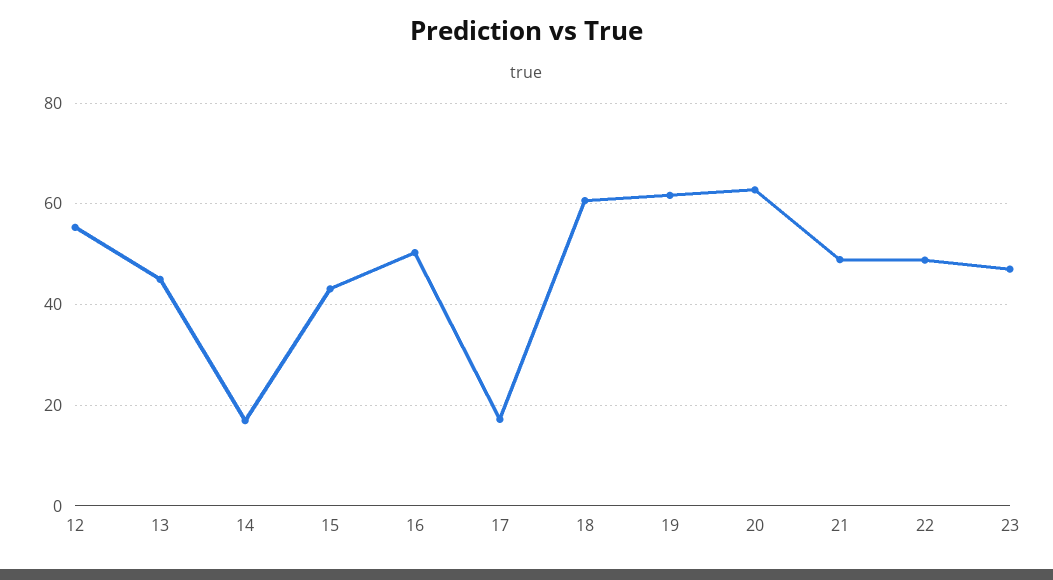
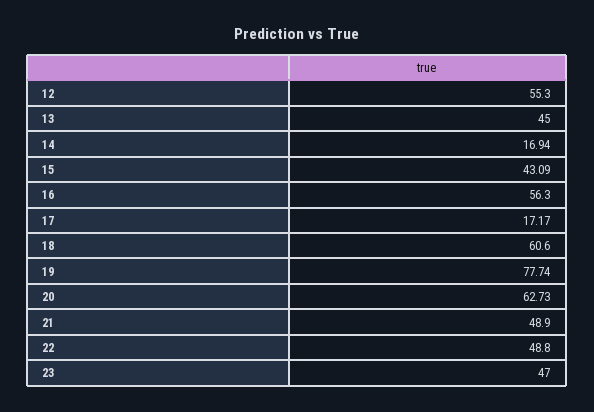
  {
    "12": 55.3,
    "13": 45,
    "14": 16.94,
    "15": 43.09,
-   "16": 50,
+   "16": 56.3,
    "17": 17.17,
    "18": 60.6,
-   "19": 62,
+   "19": 77.74,
    "20": 62.73,
    "21": 48.9,
    "22": 48.8,
    "23": 47
  }

